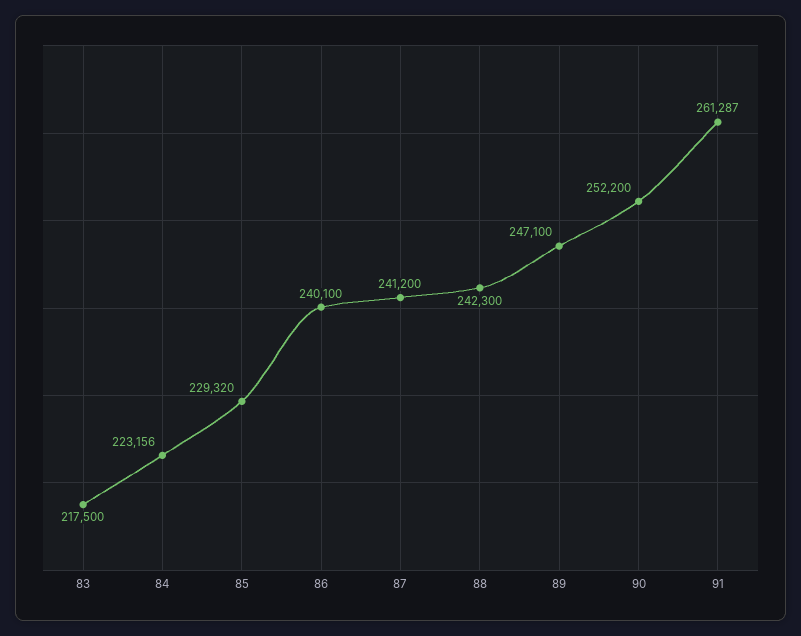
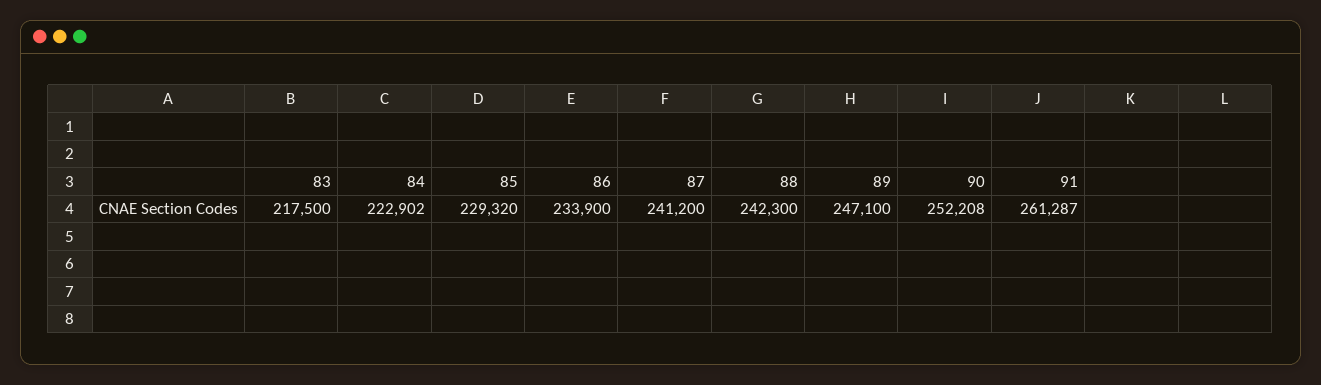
  {
    "83": 217500,
-   "84": 223156,
+   "84": 222902,
    "85": 229320,
-   "86": 240100,
+   "86": 233900,
    "87": 241200,
    "88": 242300,
    "89": 247100,
-   "90": 252200,
+   "90": 252208,
    "91": 261287
  }

